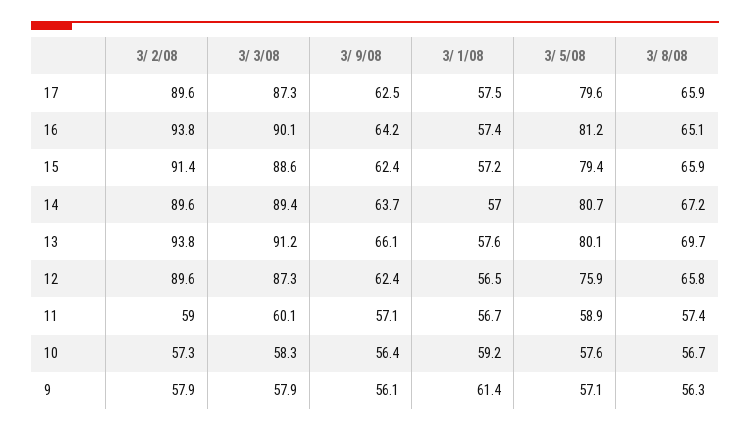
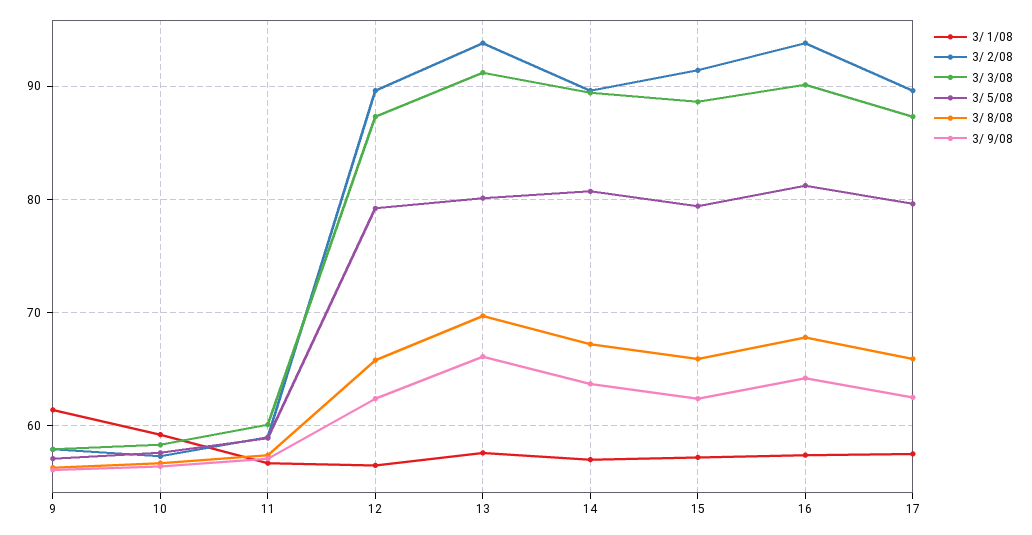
  {
    "3/ 2/08": {
      "17": 89.6,
      "16": 93.8,
      "15": 91.4,
      "14": 89.6,
      "13": 93.8,
      "12": 89.6,
      "11": 59,
      "10": 57.3,
      "9": 57.9
    },
    "3/ 3/08": {
      "17": 87.3,
      "16": 90.1,
      "15": 88.6,
      "14": 89.4,
      "13": 91.2,
      "12": 87.3,
      "11": 60.1,
      "10": 58.3,
      "9": 57.9
    },
    "3/ 9/08": {
      "17": 62.5,
      "16": 64.2,
      "15": 62.4,
      "14": 63.7,
      "13": 66.1,
      "12": 62.4,
      "11": 57.1,
      "10": 56.4,
      "9": 56.1
    },
    "3/ 1/08": {
      "17": 57.5,
      "16": 57.4,
      "15": 57.2,
      "14": 57,
      "13": 57.6,
      "12": 56.5,
      "11": 56.7,
      "10": 59.2,
      "9": 61.4
    },
    "3/ 5/08": {
      "17": 79.6,
      "16": 81.2,
      "15": 79.4,
      "14": 80.7,
      "13": 80.1,
-     "12": 75.9,
+     "12": 79,
      "11": 58.9,
      "10": 57.6,
      "9": 57.1
    },
    "3/ 8/08": {
      "17": 65.9,
-     "16": 65.1,
+     "16": 68,
      "15": 65.9,
      "14": 67.2,
      "13": 69.7,
      "12": 65.8,
      "11": 57.4,
      "10": 56.7,
      "9": 56.3
    }
  }

